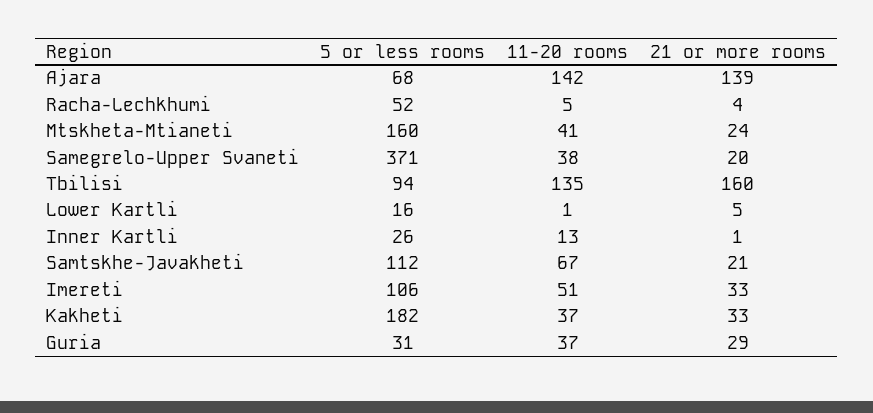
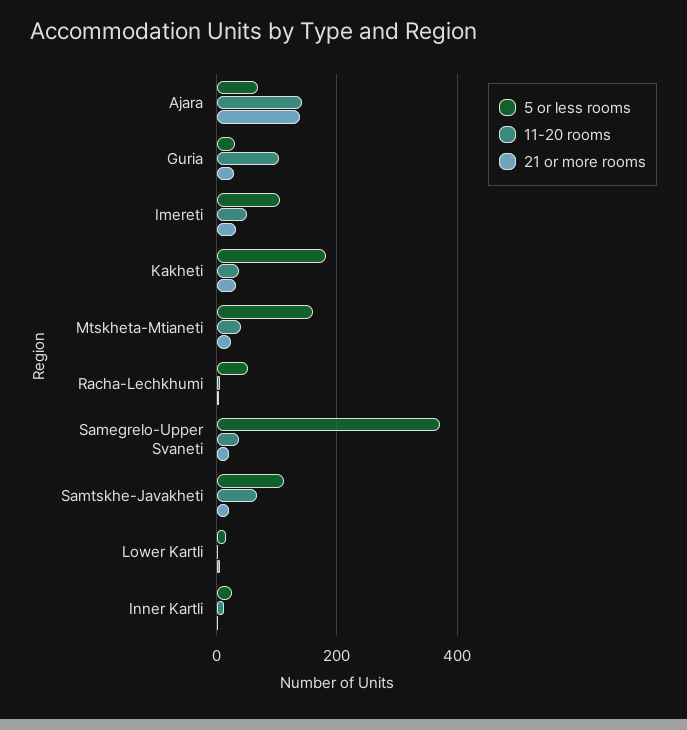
  {
    "5 or less rooms": {
      "Ajara": 68,
      "Racha-Lechkhumi": 52,
      "Mtskheta-Mtianeti": 160,
      "Samegrelo-Upper Svaneti": 371,
-     "Tbilisi": 94,
      "Lower Kartli": 16,
      "Inner Kartli": 26,
      "Samtskhe-Javakheti": 112,
      "Imereti": 106,
      "Kakheti": 182,
      "Guria": 31
    },
    "11-20 rooms": {
      "Ajara": 142,
      "Racha-Lechkhumi": 5,
      "Mtskheta-Mtianeti": 41,
      "Samegrelo-Upper Svaneti": 38,
-     "Tbilisi": 135,
      "Lower Kartli": 1,
      "Inner Kartli": 13,
      "Samtskhe-Javakheti": 67,
      "Imereti": 51,
      "Kakheti": 37,
-     "Guria": 37
+     "Guria": 100
    },
    "21 or more rooms": {
      "Ajara": 139,
      "Racha-Lechkhumi": 4,
      "Mtskheta-Mtianeti": 24,
      "Samegrelo-Upper Svaneti": 20,
-     "Tbilisi": 160,
      "Lower Kartli": 5,
      "Inner Kartli": 1,
      "Samtskhe-Javakheti": 21,
      "Imereti": 33,
      "Kakheti": 33,
      "Guria": 29
    }
  }

